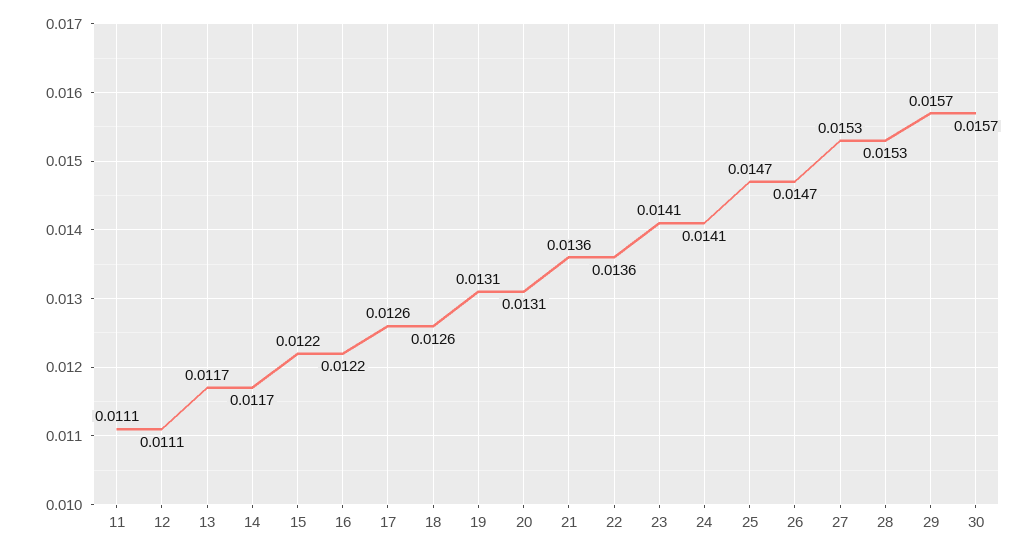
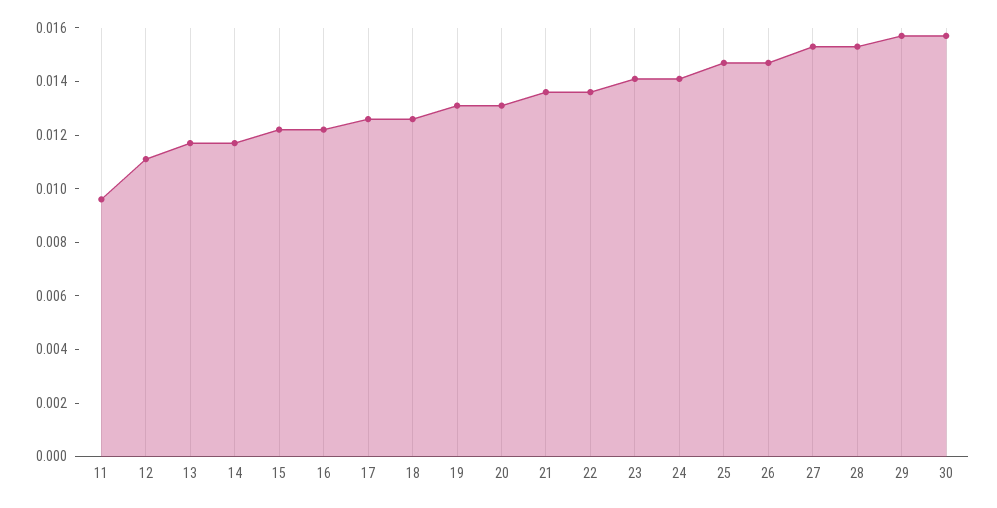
  {
-   "11": 0.0111,
+   "11": 0.0095,
    "12": 0.0111,
    "13": 0.0117,
    "14": 0.0117,
    "15": 0.0122,
    "16": 0.0122,
    "17": 0.0126,
    "18": 0.0126,
    "19": 0.0131,
    "20": 0.0131,
    "21": 0.0136,
    "22": 0.0136,
    "23": 0.0141,
    "24": 0.0141,
    "25": 0.0147,
    "26": 0.0147,
    "27": 0.0153,
    "28": 0.0153,
    "29": 0.0157,
    "30": 0.0157
  }

